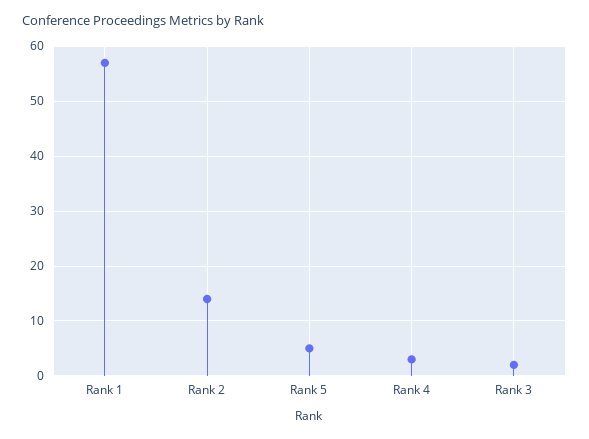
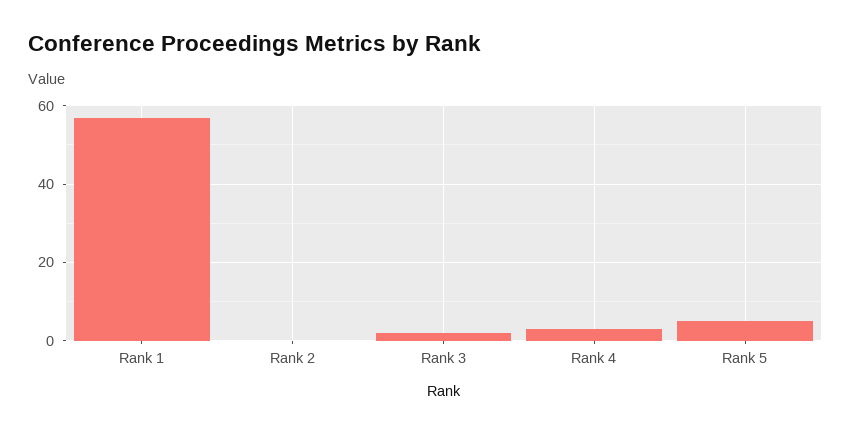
  {
    "Rank 1": 55,
-   "Rank 2": 15,
+   "Rank 2": 0,
    "Rank 5": 5,
    "Rank 4": 5,
    "Rank 3": 0
  }

